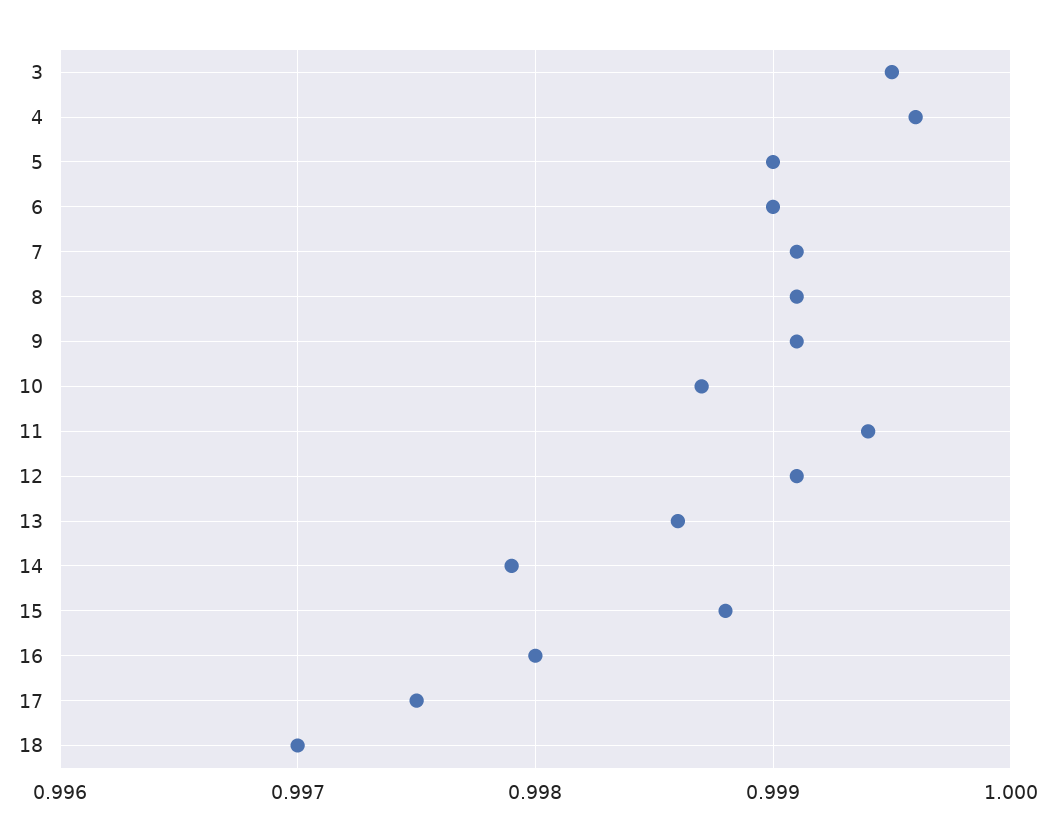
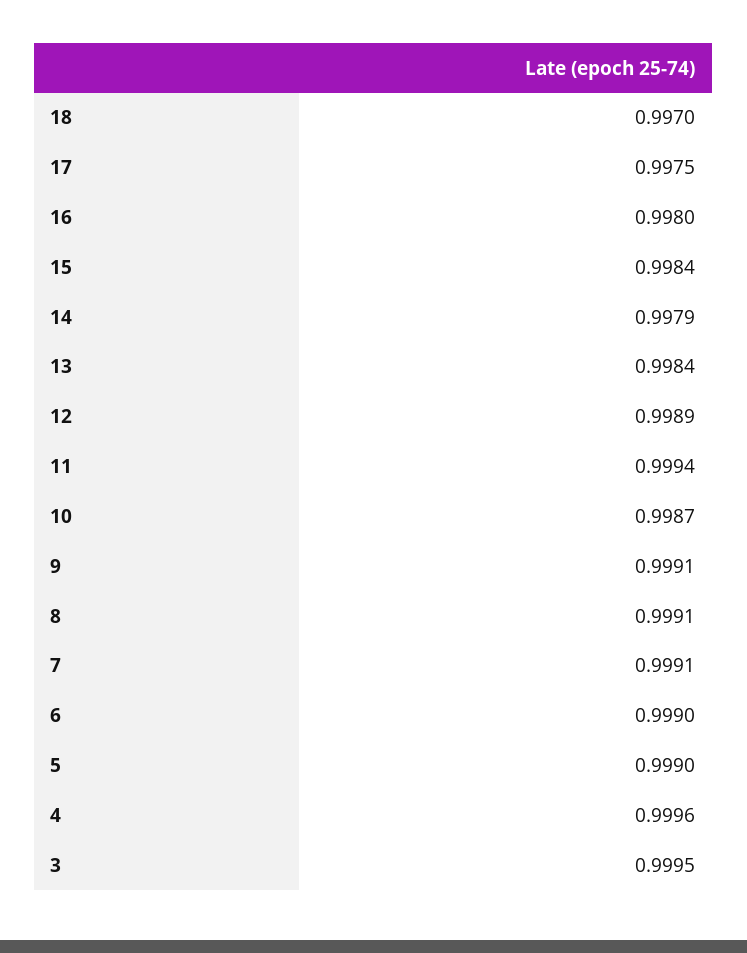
  {
    "3": 0.9995,
    "4": 0.9996,
    "5": 0.999,
    "6": 0.999,
    "7": 0.9991,
    "8": 0.9991,
    "9": 0.9991,
    "10": 0.9987,
    "11": 0.9994,
-   "12": 0.9991,
+   "12": 0.9989,
-   "13": 0.9986,
+   "13": 0.9984,
    "14": 0.9979,
-   "15": 0.9988,
+   "15": 0.9984,
    "16": 0.998,
    "17": 0.9975,
    "18": 0.997
  }

